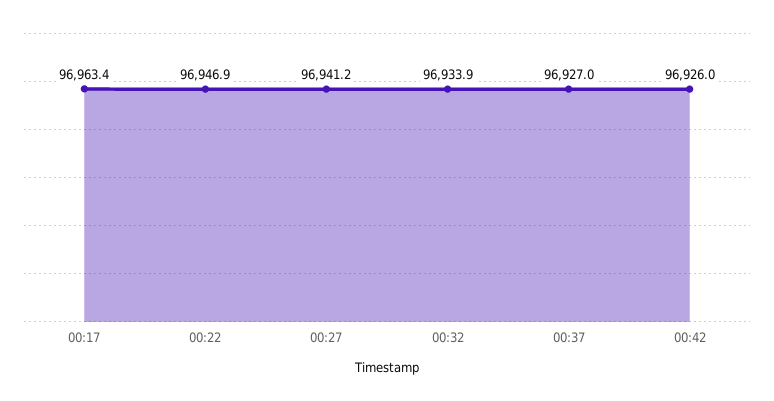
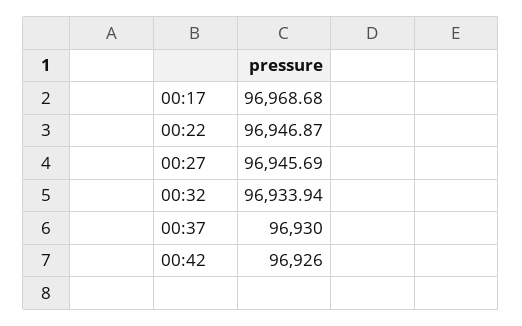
  {
-   "00:17": 96963.4,
+   "00:17": 96968.68,
    "00:22": 96946.87,
-   "00:27": 96941.2,
+   "00:27": 96945.69,
    "00:32": 96933.94,
-   "00:37": 96927,
+   "00:37": 96930,
    "00:42": 96926
  }

